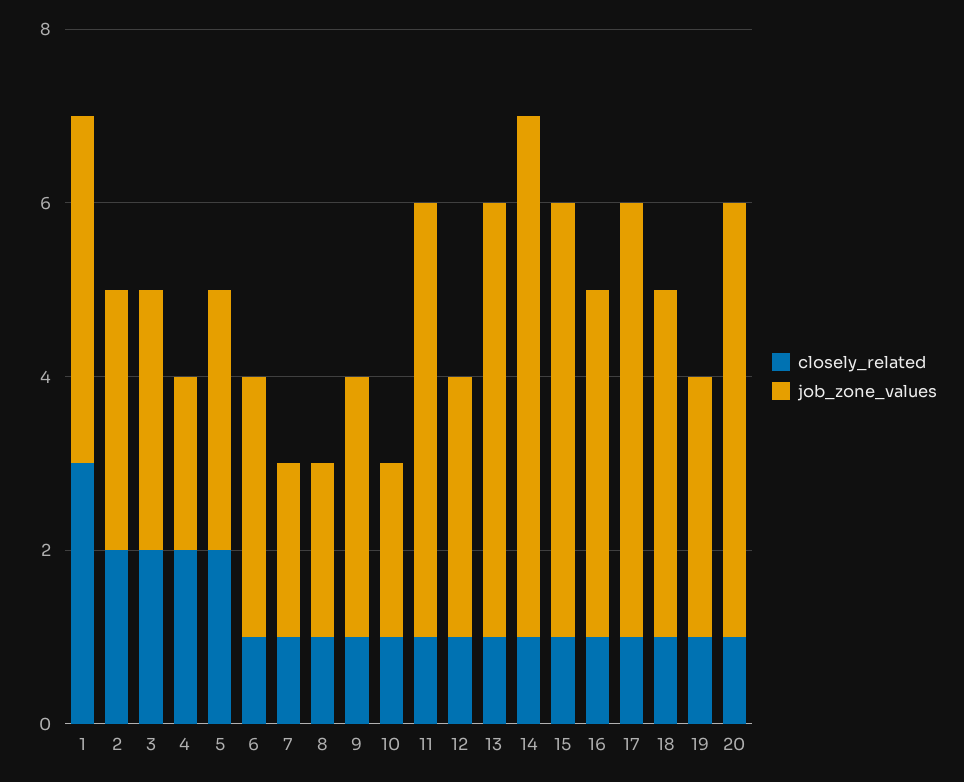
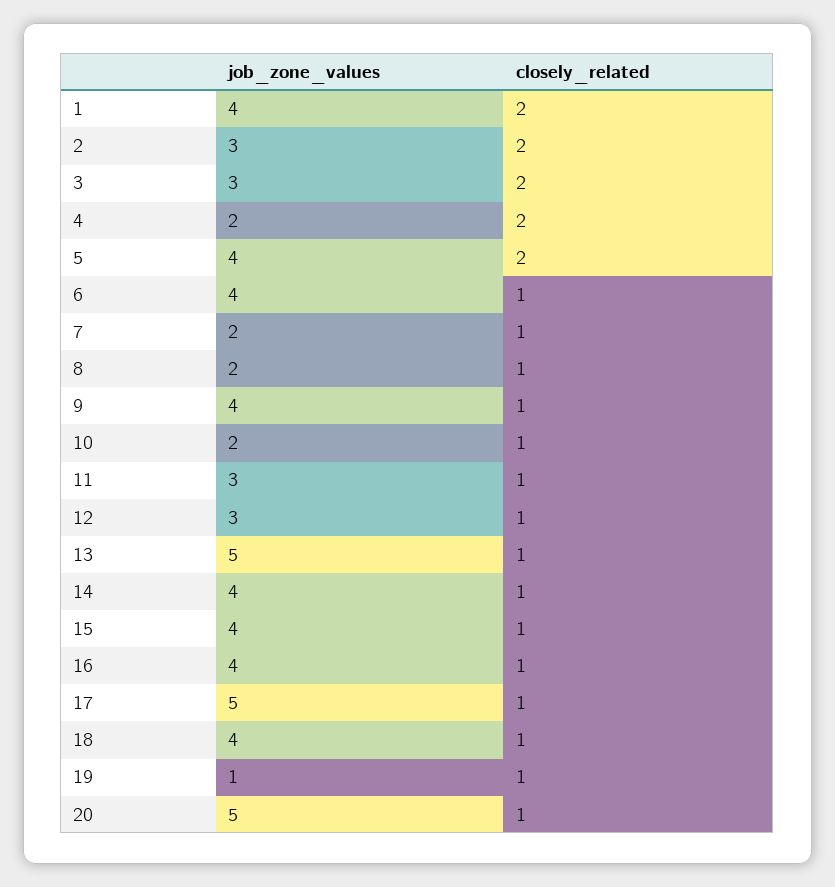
  {
    "closely_related": {
-     "1": 3,
+     "1": 2,
      "2": 2,
      "3": 2,
      "4": 2,
      "5": 2,
      "6": 1,
      "7": 1,
      "8": 1,
      "9": 1,
      "10": 1,
      "11": 1,
      "12": 1,
      "13": 1,
      "14": 1,
      "15": 1,
      "16": 1,
      "17": 1,
      "18": 1,
      "19": 1,
      "20": 1
    },
    "job_zone_values": {
      "1": 4,
      "2": 3,
      "3": 3,
      "4": 2,
-     "5": 3,
+     "5": 4,
-     "6": 3,
+     "6": 4,
      "7": 2,
      "8": 2,
-     "9": 3,
+     "9": 4,
      "10": 2,
-     "11": 5,
+     "11": 3,
      "12": 3,
      "13": 5,
-     "14": 6,
+     "14": 4,
-     "15": 5,
+     "15": 4,
      "16": 4,
      "17": 5,
      "18": 4,
-     "19": 3,
+     "19": 1,
      "20": 5
    }
  }

